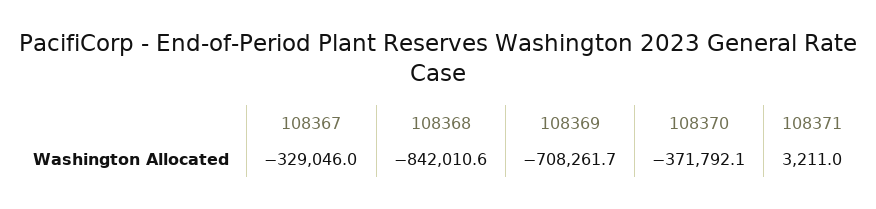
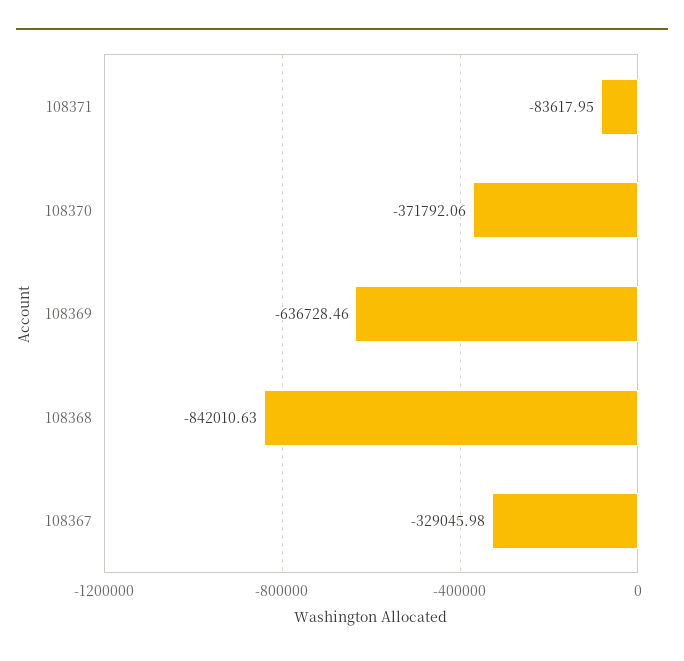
  {
    "108367": -329045.98,
    "108368": -842010.63,
-   "108369": -708261.7,
+   "108369": -636728.46,
    "108370": -371792.06,
-   "108371": 3211
+   "108371": -83617.95
  }

